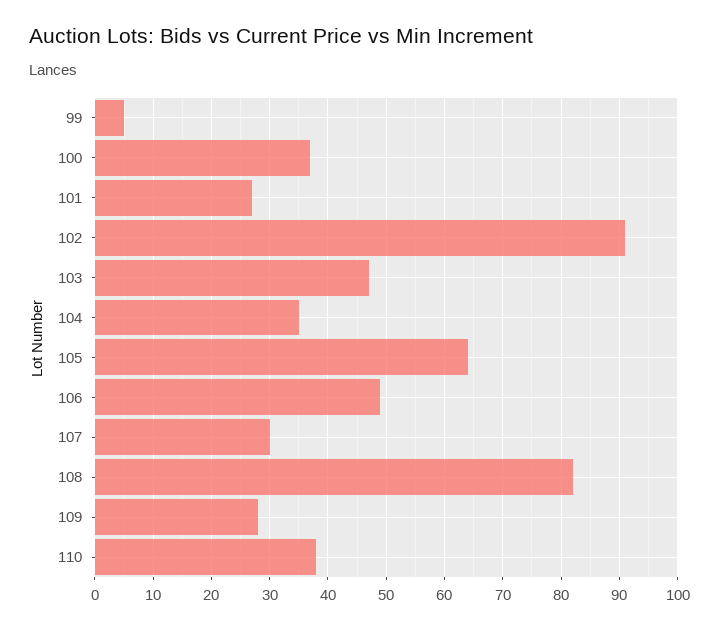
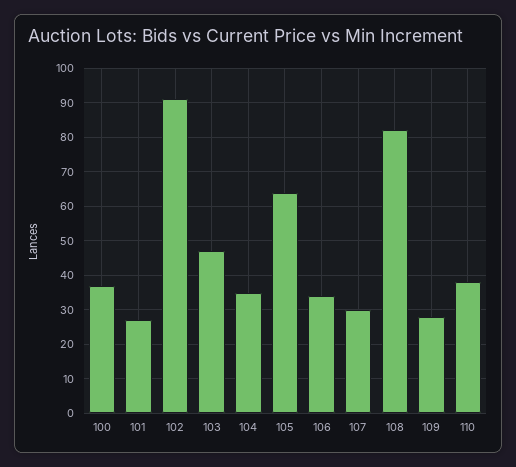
  {
-   "99": 5,
    "100": 35,
    "101": 25,
    "102": 90,
    "103": 45,
    "104": 35,
    "105": 65,
-   "106": 50,
+   "106": 35,
    "107": 30,
    "108": 80,
    "109": 30,
    "110": 40
  }

